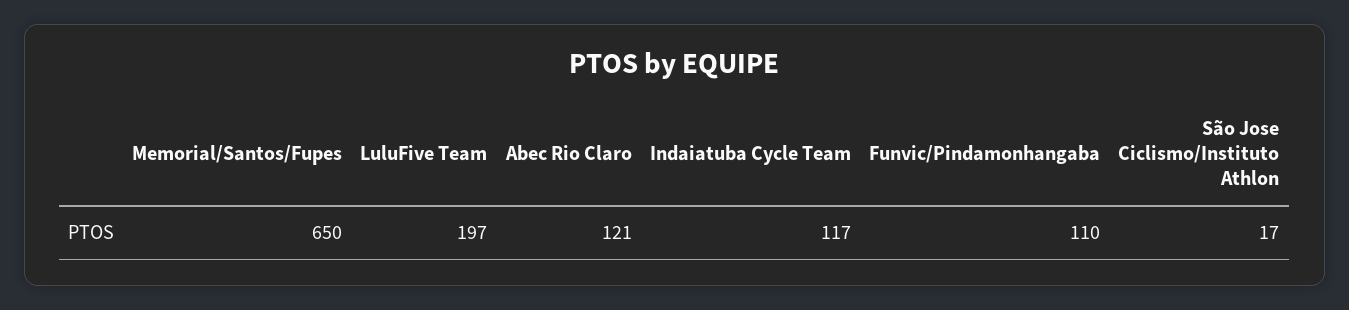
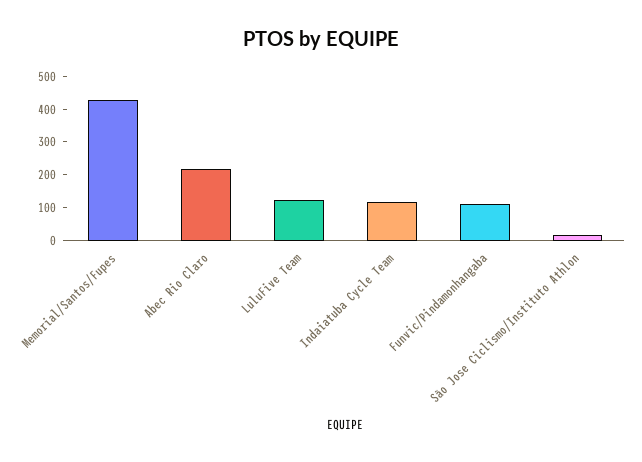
  {
-   "Memorial/Santos/Fupes": 650,
+   "Memorial/Santos/Fupes": 425,
-   "LuluFive Team": 197,
+   "LuluFive Team": 125,
-   "Abec Rio Claro": 121,
+   "Abec Rio Claro": 225,
    "Indaiatuba Cycle Team": 117,
    "Funvic/Pindamonhangaba": 110,
    "São Jose Ciclismo/Instituto Athlon": 17
  }

